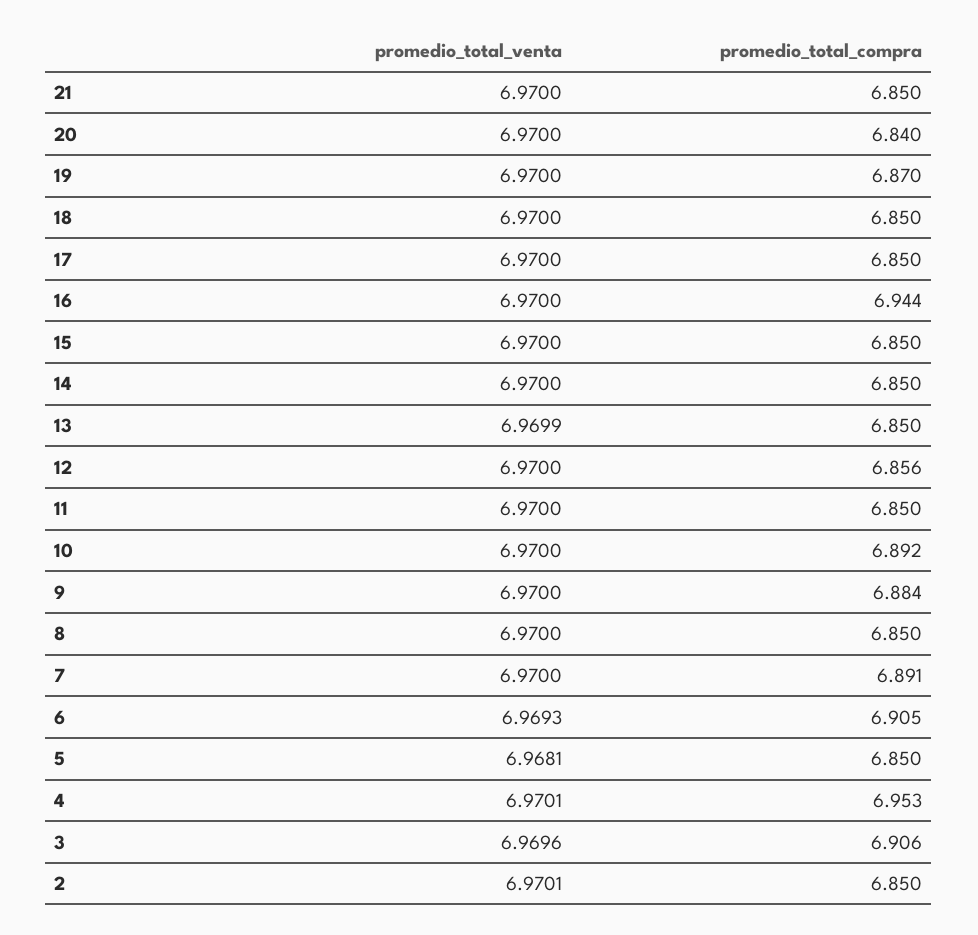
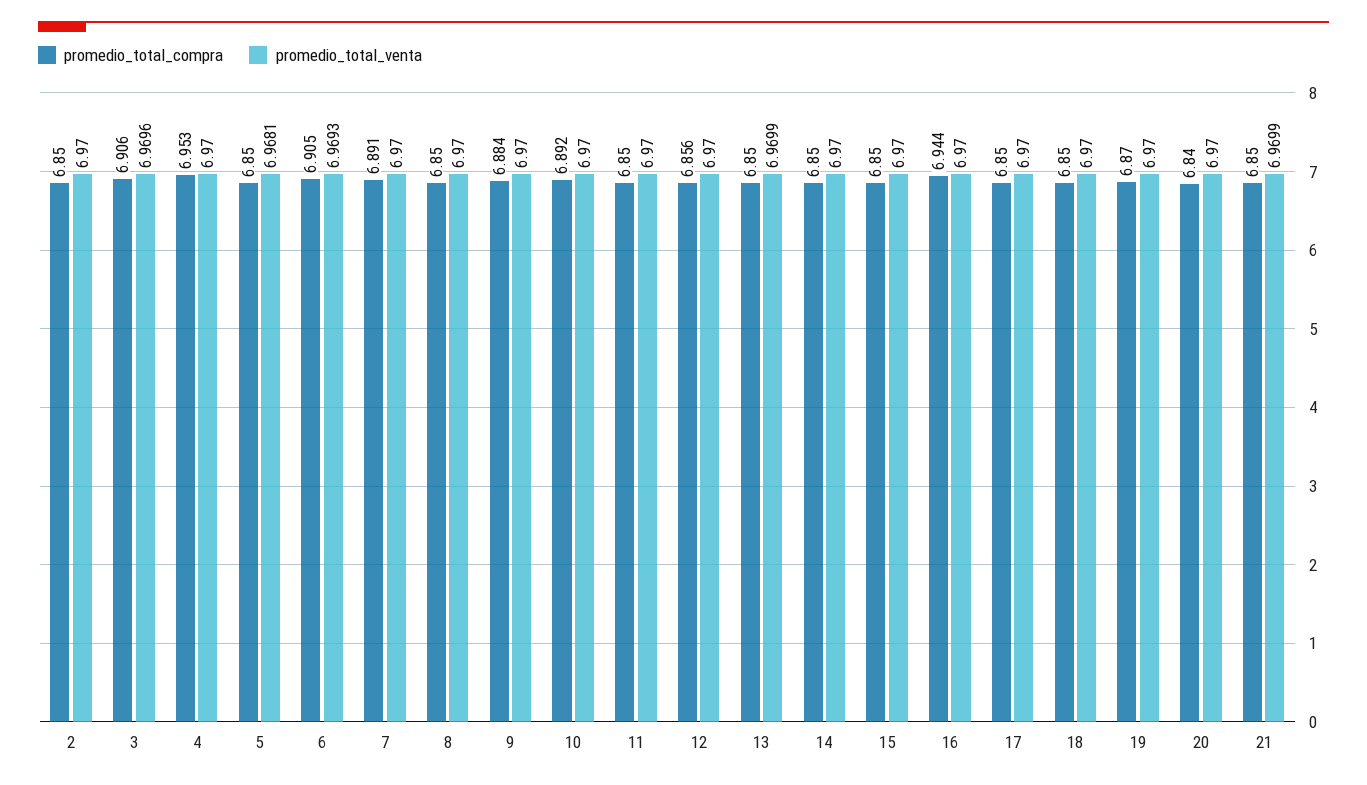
  {
    "promedio_total_venta": {
-     "21": 6.97,
+     "21": 6.9699,
      "20": 6.97,
      "19": 6.97,
      "18": 6.97,
      "17": 6.97,
      "16": 6.97,
      "15": 6.97,
      "14": 6.97,
      "13": 6.9699,
      "12": 6.97,
      "11": 6.97,
      "10": 6.97,
      "9": 6.97,
      "8": 6.97,
      "7": 6.97,
      "6": 6.9693,
      "5": 6.9681,
-     "4": 6.9701,
+     "4": 6.97,
      "3": 6.9696,
-     "2": 6.9701
+     "2": 6.97
    },
    "promedio_total_compra": {
      "21": 6.85,
      "20": 6.84,
      "19": 6.87,
      "18": 6.85,
      "17": 6.85,
      "16": 6.944,
      "15": 6.85,
      "14": 6.85,
      "13": 6.85,
      "12": 6.856,
      "11": 6.85,
      "10": 6.892,
      "9": 6.884,
      "8": 6.85,
      "7": 6.891,
      "6": 6.905,
      "5": 6.85,
      "4": 6.953,
      "3": 6.906,
      "2": 6.85
    }
  }

